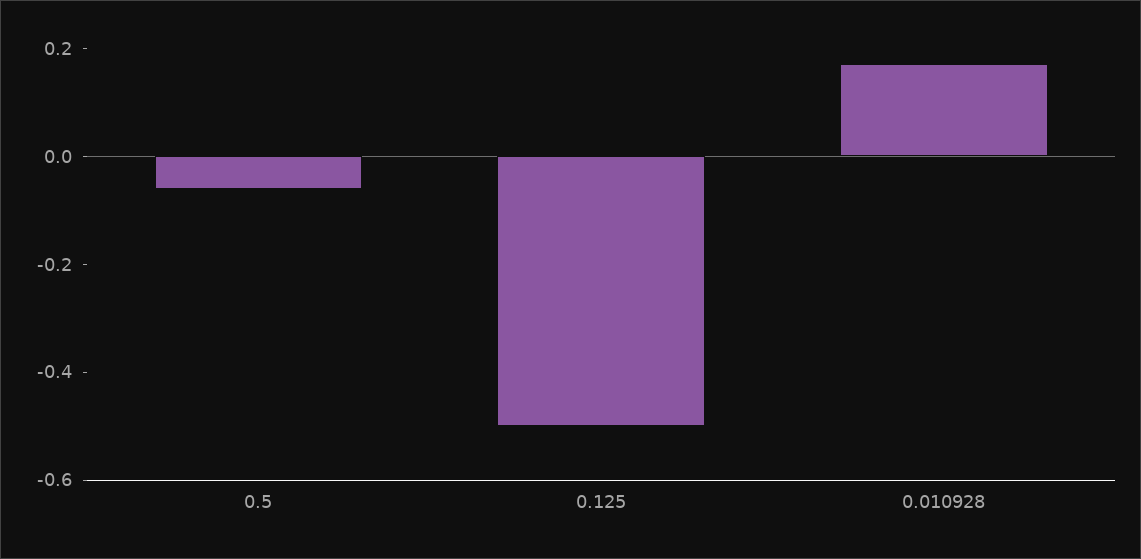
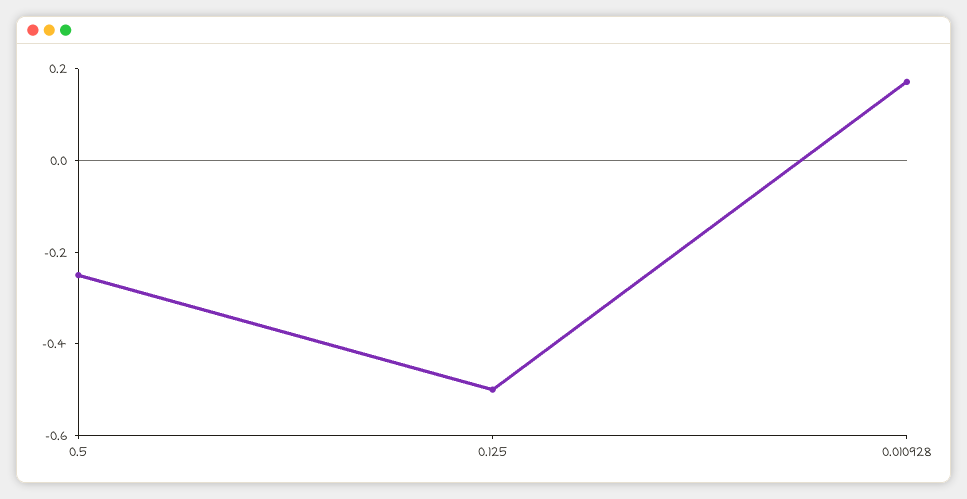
  {
-   "0.5": -0.05,
+   "0.5": -0.25,
    "0.125": -0.5,
    "0.010928": 0.15
  }

